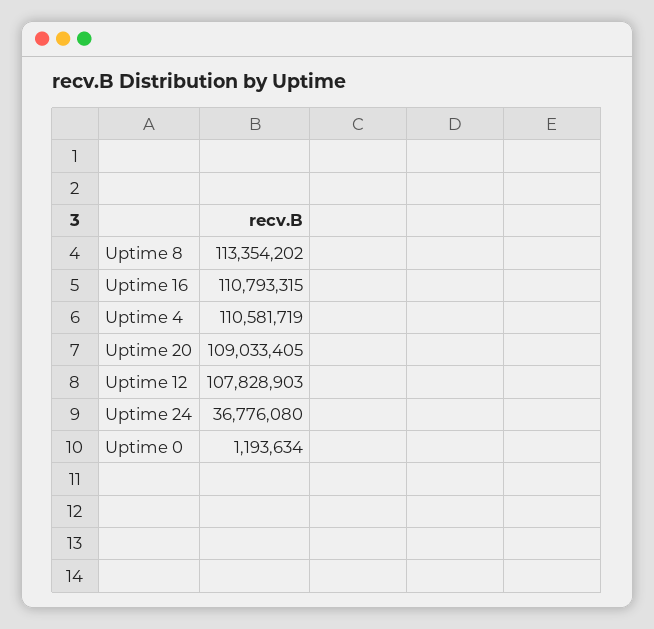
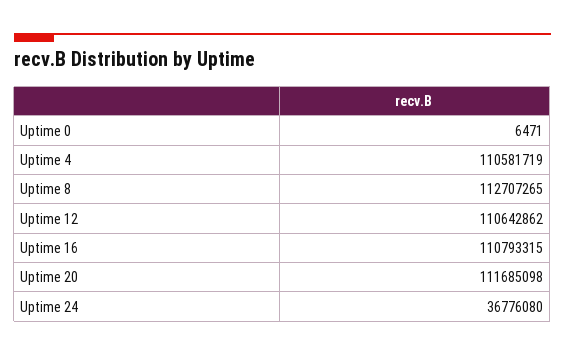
  {
-   "Uptime 8": 113354202,
+   "Uptime 8": 112707265,
    "Uptime 16": 110793315,
    "Uptime 4": 110581719,
-   "Uptime 20": 109033405,
+   "Uptime 20": 111685098,
-   "Uptime 12": 107828903,
+   "Uptime 12": 110642862,
    "Uptime 24": 36776080,
-   "Uptime 0": 1193634
+   "Uptime 0": 6471
  }

